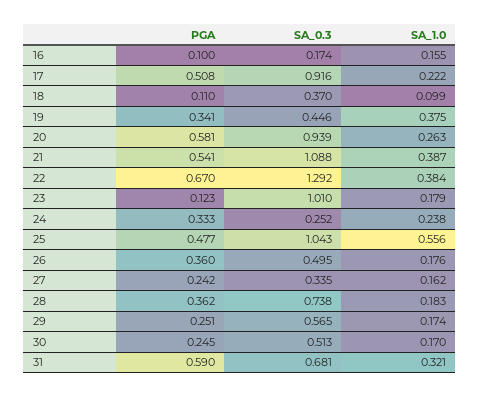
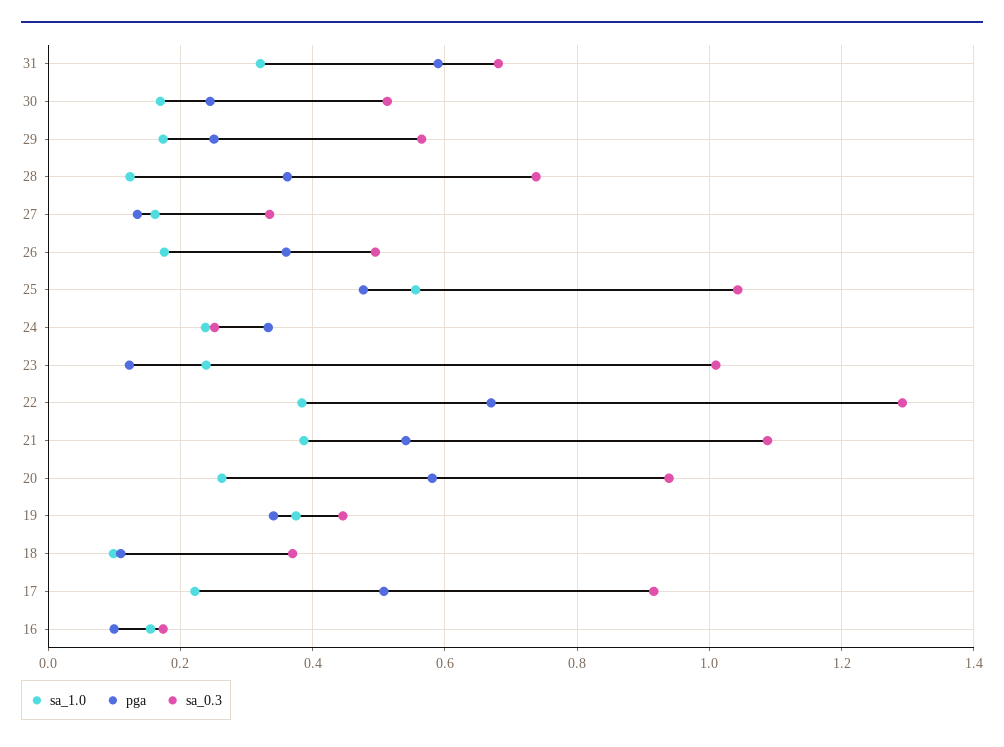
  {
    "PGA": {
      "16": 0.1,
      "17": 0.508,
      "18": 0.11,
      "19": 0.341,
      "20": 0.581,
      "21": 0.541,
      "22": 0.67,
      "23": 0.123,
      "24": 0.333,
      "25": 0.477,
      "26": 0.36,
-     "27": 0.242,
+     "27": 0.14,
      "28": 0.362,
      "29": 0.251,
      "30": 0.245,
      "31": 0.59
    },
    "SA_0.3": {
      "16": 0.174,
      "17": 0.916,
      "18": 0.37,
      "19": 0.446,
      "20": 0.939,
      "21": 1.088,
      "22": 1.292,
      "23": 1.01,
      "24": 0.252,
      "25": 1.043,
      "26": 0.495,
      "27": 0.335,
      "28": 0.738,
      "29": 0.565,
      "30": 0.513,
      "31": 0.681
    },
    "SA_1.0": {
      "16": 0.155,
      "17": 0.222,
      "18": 0.099,
      "19": 0.375,
      "20": 0.263,
      "21": 0.387,
      "22": 0.384,
-     "23": 0.179,
+     "23": 0.24,
      "24": 0.238,
      "25": 0.556,
      "26": 0.176,
      "27": 0.162,
-     "28": 0.183,
+     "28": 0.12,
      "29": 0.174,
      "30": 0.17,
      "31": 0.321
    }
  }

